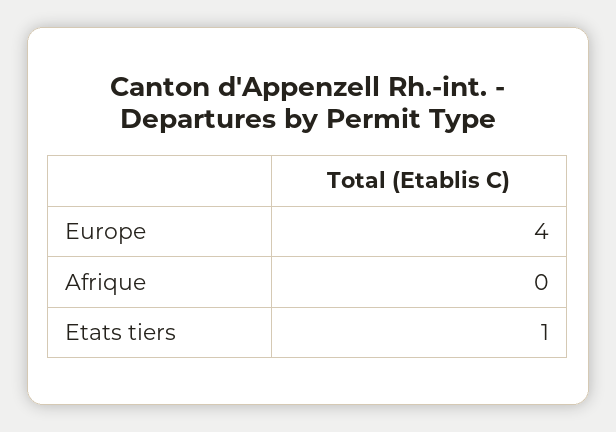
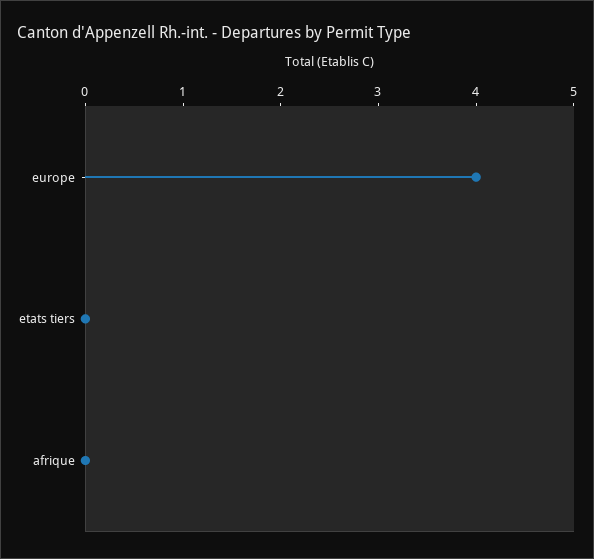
  {
    "Europe": 4,
    "Afrique": 0,
-   "Etats tiers": 1
+   "Etats tiers": 0
  }

